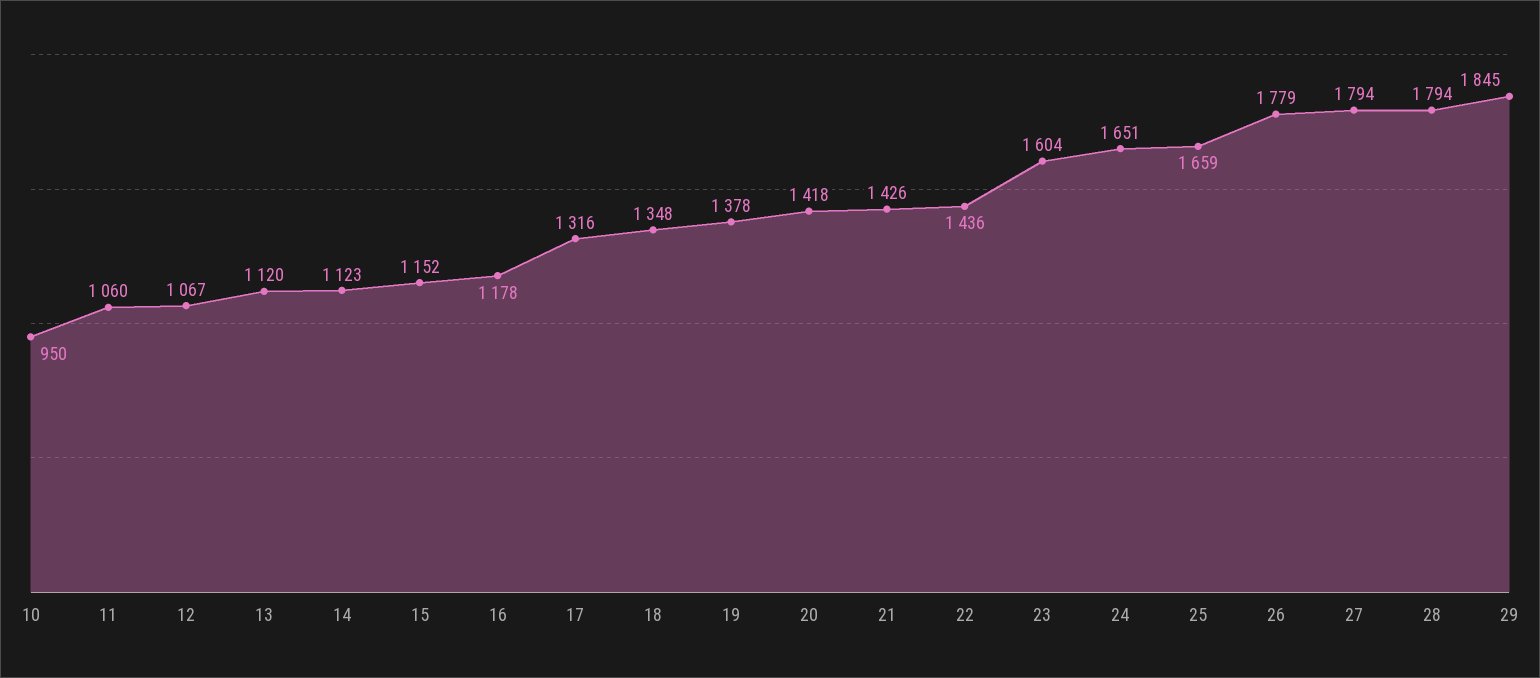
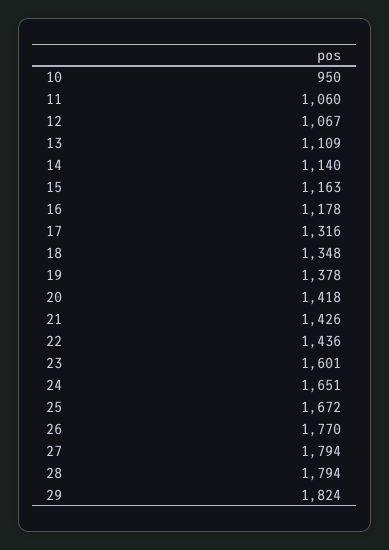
  {
    "10": 950,
    "11": 1060,
    "12": 1067,
-   "13": 1120,
+   "13": 1109,
-   "14": 1123,
+   "14": 1140,
-   "15": 1152,
+   "15": 1163,
    "16": 1178,
    "17": 1316,
    "18": 1348,
    "19": 1378,
    "20": 1418,
    "21": 1426,
    "22": 1436,
-   "23": 1604,
+   "23": 1601,
    "24": 1651,
-   "25": 1659,
+   "25": 1672,
-   "26": 1779,
+   "26": 1770,
    "27": 1794,
    "28": 1794,
-   "29": 1845
+   "29": 1824
  }

